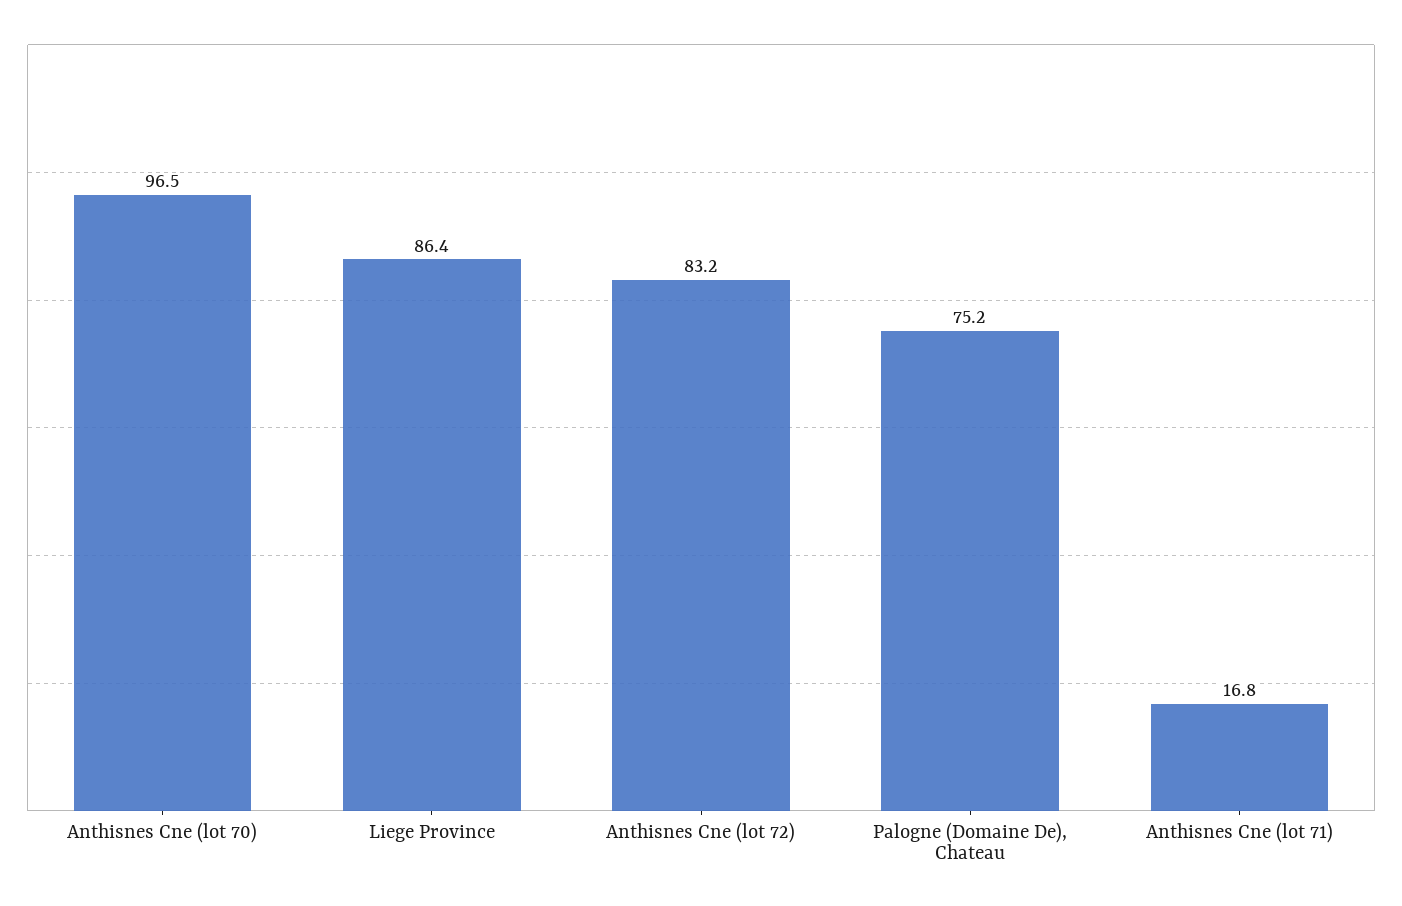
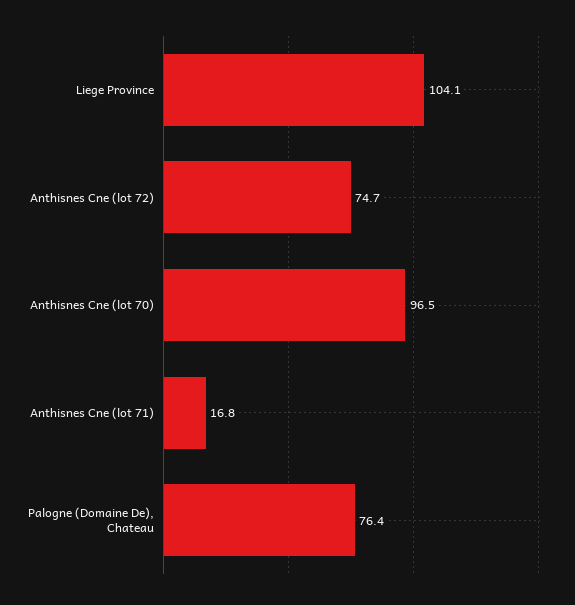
  {
    "Anthisnes Cne (lot 70)": 96.5,
-   "Liege Province": 86.4,
+   "Liege Province": 104.1,
-   "Anthisnes Cne (lot 72)": 83.2,
+   "Anthisnes Cne (lot 72)": 74.7,
-   "Palogne (Domaine De), Chateau": 75.2,
+   "Palogne (Domaine De), Chateau": 76.4,
    "Anthisnes Cne (lot 71)": 16.8
  }

